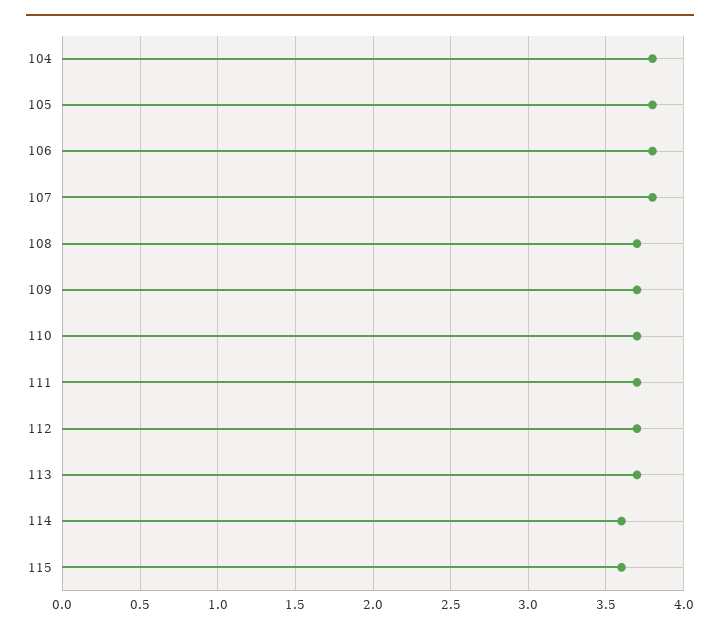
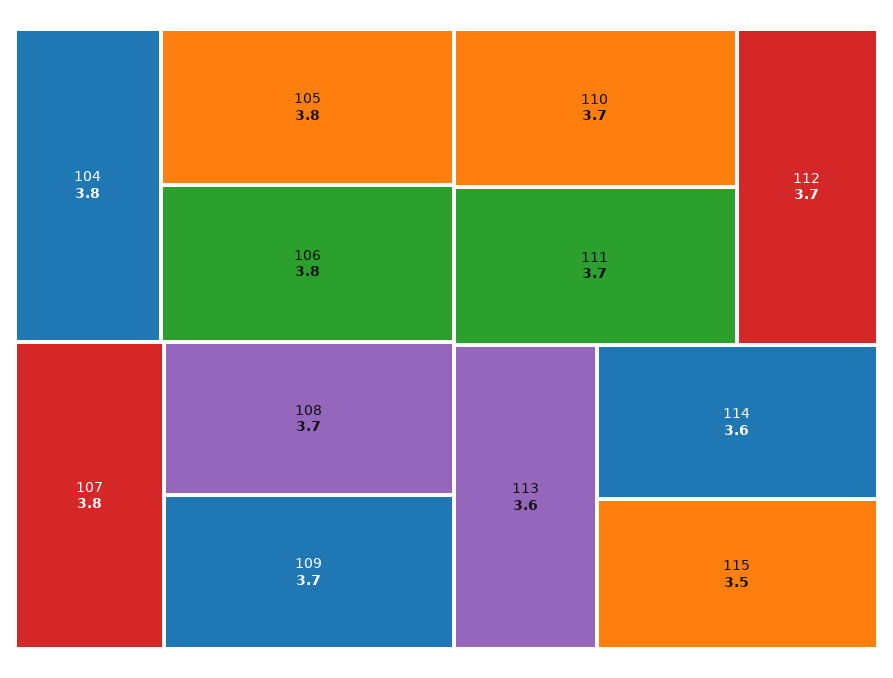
  {
    "104": 3.8,
    "105": 3.8,
    "106": 3.8,
    "107": 3.8,
    "108": 3.7,
    "109": 3.7,
    "110": 3.7,
    "111": 3.7,
    "112": 3.7,
-   "113": 3.7,
+   "113": 3.6,
    "114": 3.6,
-   "115": 3.6
+   "115": 3.5
  }

